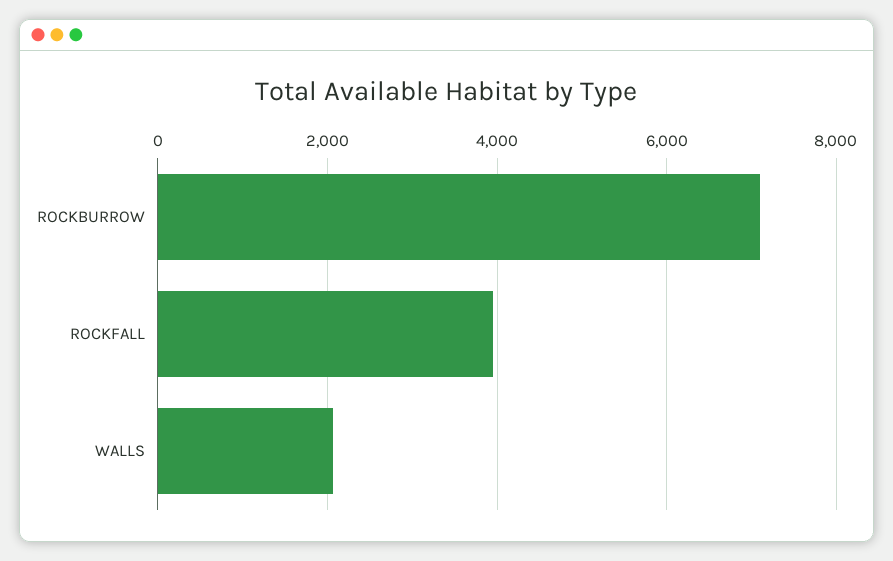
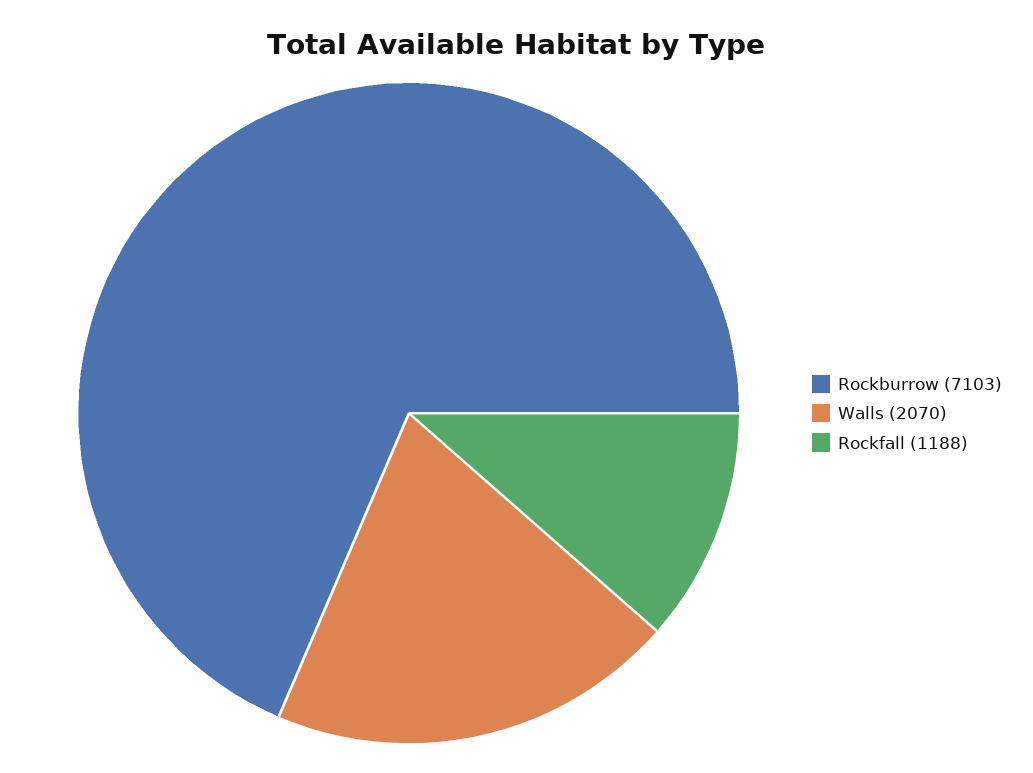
  {
    "ROCKBURROW": 7103,
-   "ROCKFALL": 4000,
+   "ROCKFALL": 1188,
    "WALLS": 2070
  }

